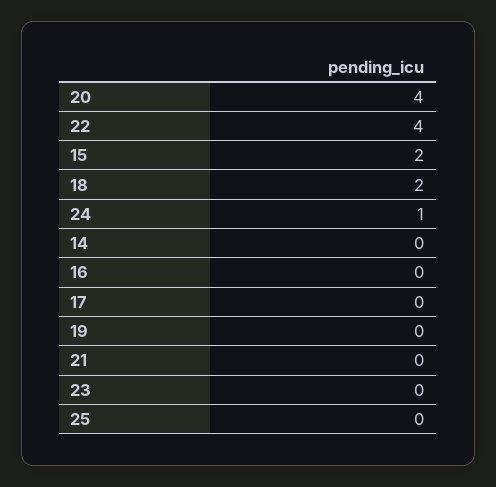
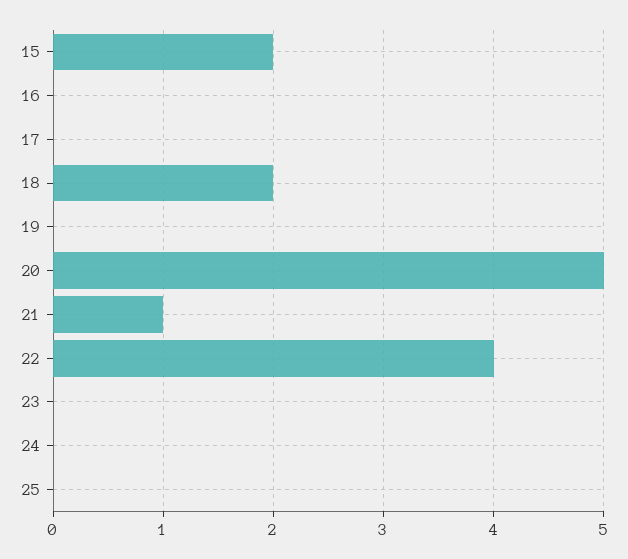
  {
-   "20": 4,
+   "20": 5,
    "22": 4,
    "15": 2,
    "18": 2,
-   "24": 1,
+   "24": 0,
-   "14": 0,
    "16": 0,
    "17": 0,
    "19": 0,
-   "21": 0,
+   "21": 1,
    "23": 0,
    "25": 0
  }

